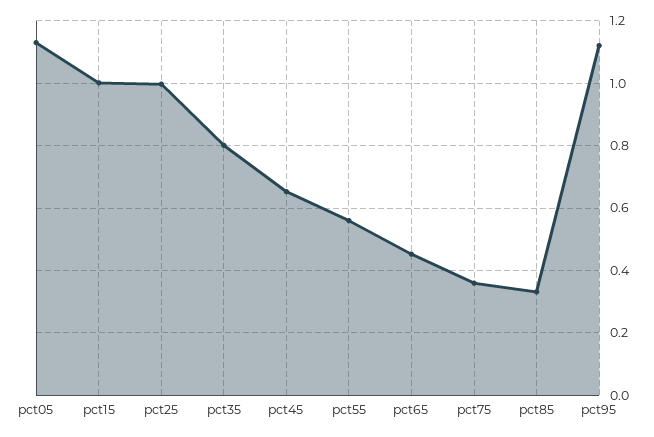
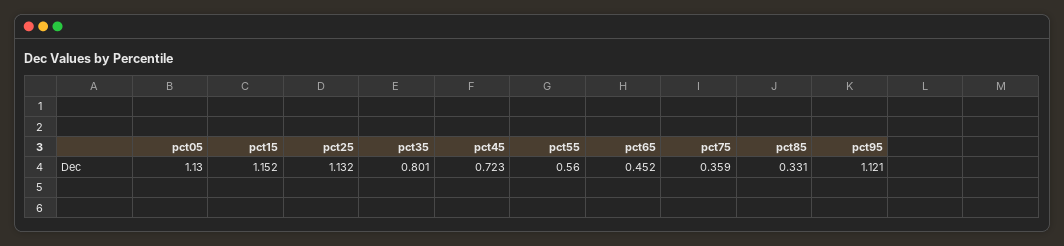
  {
    "pct05": 1.13,
-   "pct15": 1,
+   "pct15": 1.152,
-   "pct25": 1,
+   "pct25": 1.132,
    "pct35": 0.801,
-   "pct45": 0.66,
+   "pct45": 0.723,
    "pct55": 0.56,
    "pct65": 0.452,
    "pct75": 0.359,
    "pct85": 0.331,
    "pct95": 1.121
  }

